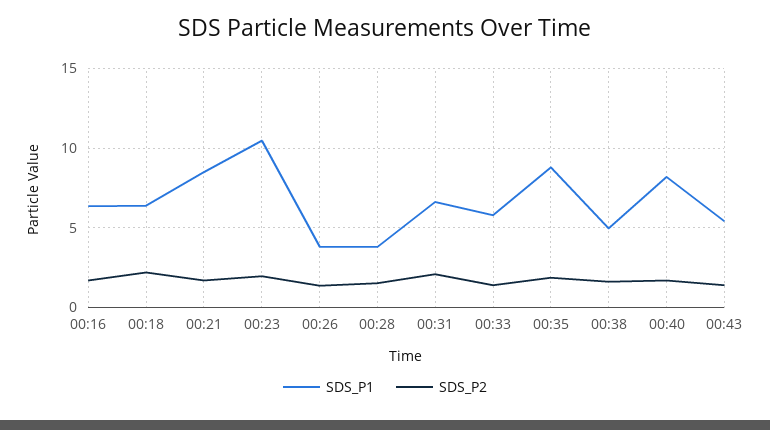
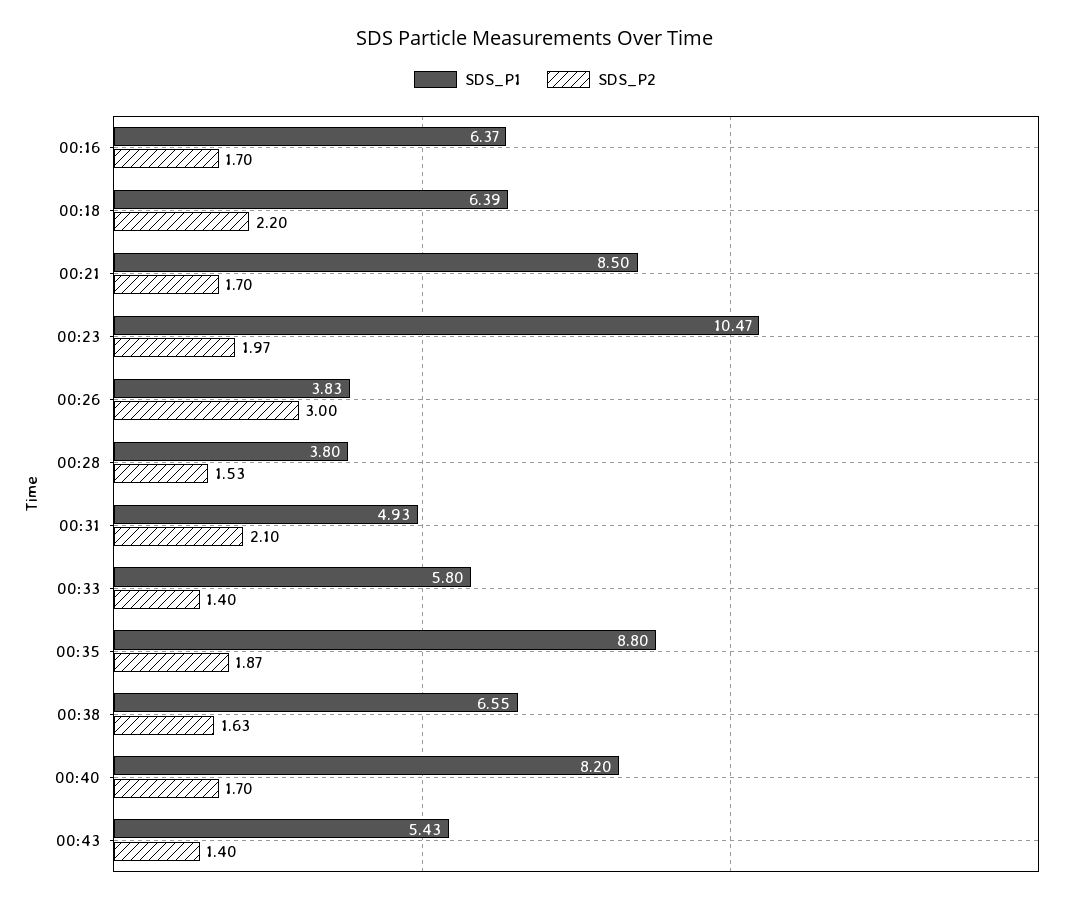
  {
    "SDS_P1": {
      "00:16": 6.37,
      "00:18": 6.39,
      "00:21": 8.5,
      "00:23": 10.47,
      "00:26": 3.83,
      "00:28": 3.8,
-     "00:31": 6.5,
+     "00:31": 4.93,
      "00:33": 5.8,
      "00:35": 8.8,
-     "00:38": 5,
+     "00:38": 6.55,
      "00:40": 8.2,
      "00:43": 5.43
    },
    "SDS_P2": {
      "00:16": 1.7,
      "00:18": 2.2,
      "00:21": 1.7,
      "00:23": 1.97,
-     "00:26": 1.5,
+     "00:26": 3,
      "00:28": 1.53,
      "00:31": 2.1,
      "00:33": 1.4,
      "00:35": 1.87,
      "00:38": 1.63,
      "00:40": 1.7,
      "00:43": 1.4
    }
  }

